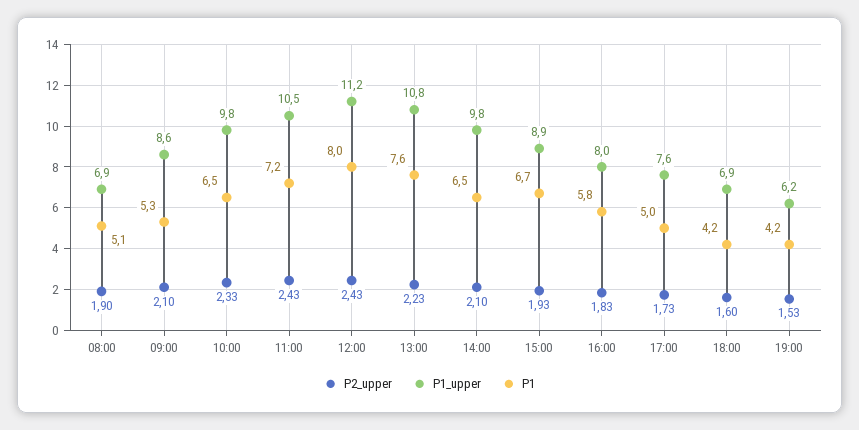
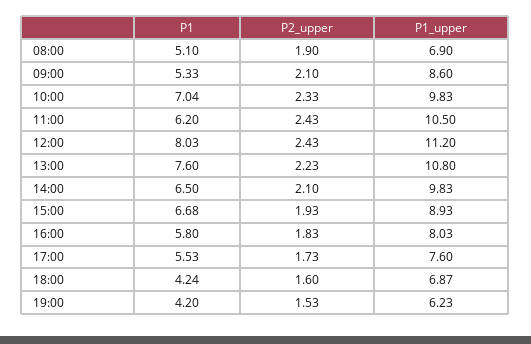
  {
    "P2_upper": {
      "08:00": 1.9,
      "09:00": 2.1,
      "10:00": 2.33,
      "11:00": 2.43,
      "12:00": 2.43,
      "13:00": 2.23,
      "14:00": 2.1,
      "15:00": 1.93,
      "16:00": 1.83,
      "17:00": 1.73,
      "18:00": 1.6,
      "19:00": 1.53
    },
    "P1_upper": {
      "08:00": 6.9,
      "09:00": 8.6,
      "10:00": 9.83,
      "11:00": 10.5,
      "12:00": 11.2,
      "13:00": 10.8,
      "14:00": 9.83,
      "15:00": 8.93,
      "16:00": 8.03,
      "17:00": 7.6,
      "18:00": 6.87,
      "19:00": 6.23
    },
    "P1": {
      "08:00": 5.1,
      "09:00": 5.33,
-     "10:00": 6.5,
+     "10:00": 7.04,
-     "11:00": 7.2,
+     "11:00": 6.2,
      "12:00": 8.03,
      "13:00": 7.6,
      "14:00": 6.5,
      "15:00": 6.68,
      "16:00": 5.8,
-     "17:00": 5,
+     "17:00": 5.53,
      "18:00": 4.24,
      "19:00": 4.2
    }
  }

